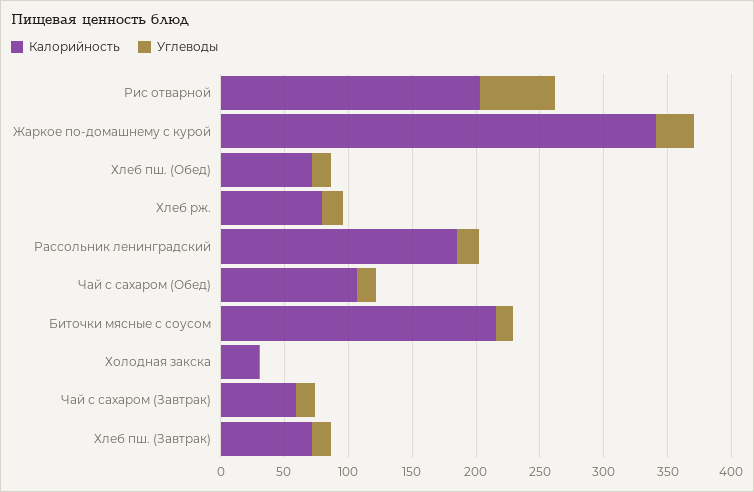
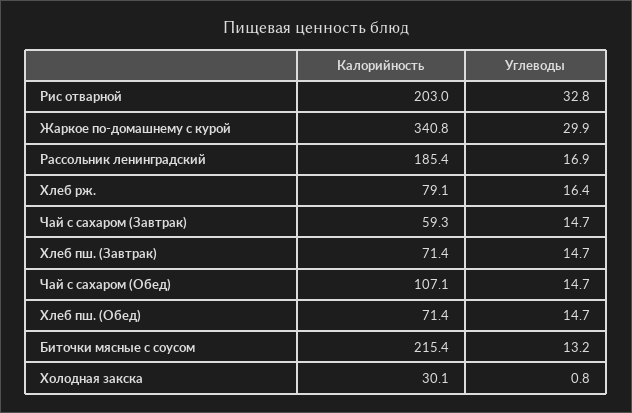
  {
    "Калорийность": {
      "Рис отварной": 203,
      "Жаркое по-домашнему с курой": 340.8,
      "Хлеб пш. (Обед)": 71.4,
      "Хлеб рж.": 79.1,
      "Рассольник ленинградский": 185.4,
      "Чай с сахаром (Обед)": 107.1,
      "Биточки мясные с соусом": 215.4,
      "Холодная закска": 30.1,
      "Чай с сахаром (Завтрак)": 59.3,
      "Хлеб пш. (Завтрак)": 71.4
    },
    "Углеводы": {
-     "Рис отварной": 60,
+     "Рис отварной": 32.8,
      "Жаркое по-домашнему с курой": 29.9,
      "Хлеб пш. (Обед)": 14.7,
      "Хлеб рж.": 16.4,
      "Рассольник ленинградский": 16.9,
      "Чай с сахаром (Обед)": 14.7,
      "Биточки мясные с соусом": 13.2,
      "Холодная закска": 0.8,
      "Чай с сахаром (Завтрак)": 14.7,
      "Хлеб пш. (Завтрак)": 14.7
    }
  }

